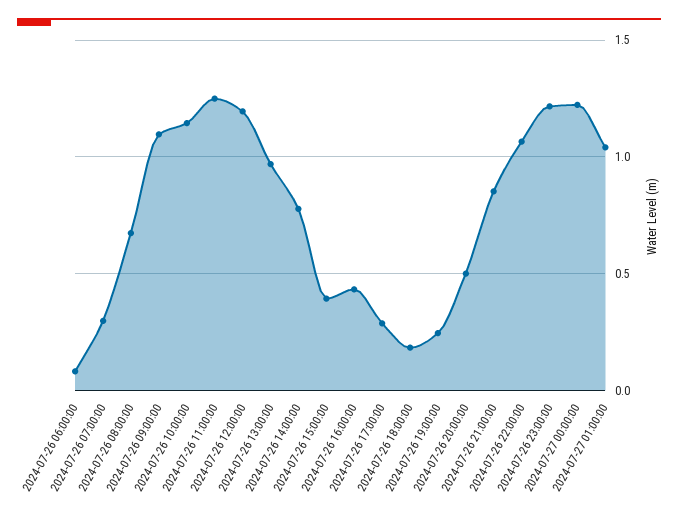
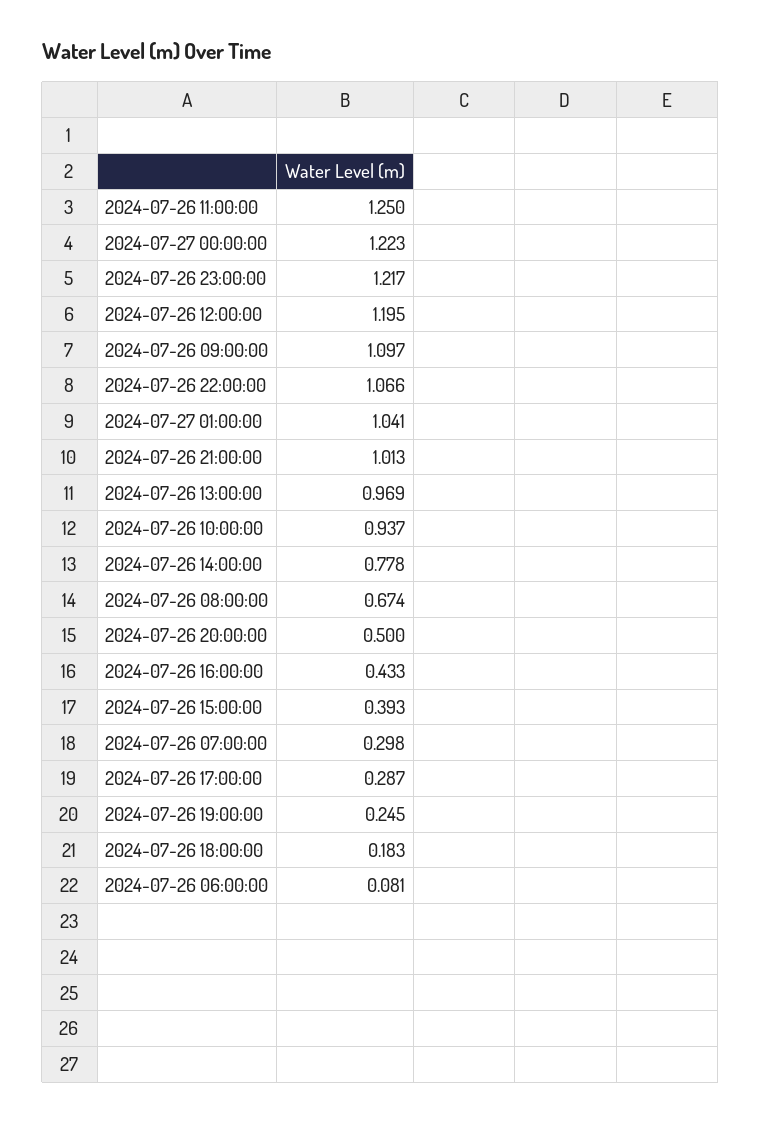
  {
    "2024-07-26 06:00:00": 0.081,
    "2024-07-26 07:00:00": 0.298,
    "2024-07-26 08:00:00": 0.674,
    "2024-07-26 09:00:00": 1.097,
-   "2024-07-26 10:00:00": 1.15,
+   "2024-07-26 10:00:00": 0.937,
    "2024-07-26 11:00:00": 1.25,
    "2024-07-26 12:00:00": 1.195,
    "2024-07-26 13:00:00": 0.969,
    "2024-07-26 14:00:00": 0.778,
    "2024-07-26 15:00:00": 0.393,
    "2024-07-26 16:00:00": 0.433,
    "2024-07-26 17:00:00": 0.287,
    "2024-07-26 18:00:00": 0.183,
    "2024-07-26 19:00:00": 0.245,
    "2024-07-26 20:00:00": 0.5,
-   "2024-07-26 21:00:00": 0.85,
+   "2024-07-26 21:00:00": 1.013,
    "2024-07-26 22:00:00": 1.066,
    "2024-07-26 23:00:00": 1.217,
    "2024-07-27 00:00:00": 1.223,
    "2024-07-27 01:00:00": 1.041
  }

